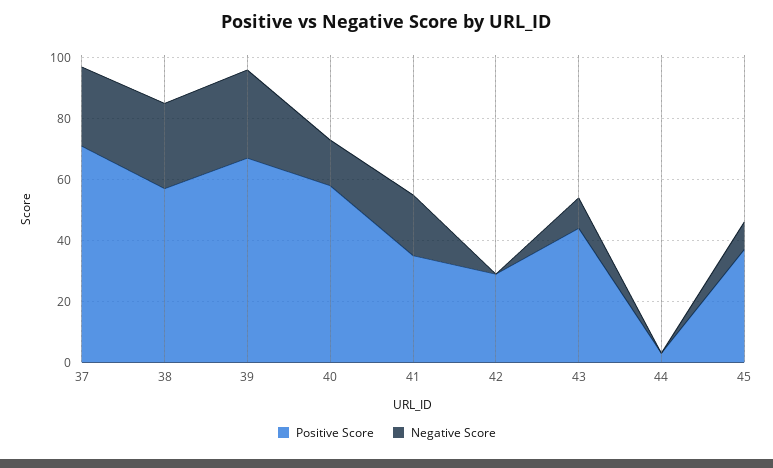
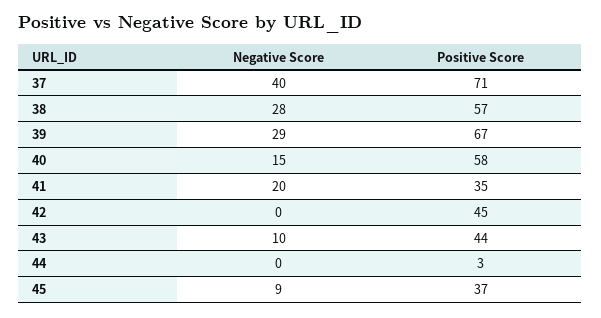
  {
    "Positive Score": {
      "37": 71,
      "38": 57,
      "39": 67,
      "40": 58,
      "41": 35,
-     "42": 30,
+     "42": 45,
      "43": 44,
      "44": 3,
      "45": 37
    },
    "Negative Score": {
-     "37": 25,
+     "37": 40,
      "38": 28,
      "39": 29,
      "40": 15,
      "41": 20,
      "42": 0,
      "43": 10,
      "44": 0,
      "45": 9
    }
  }

